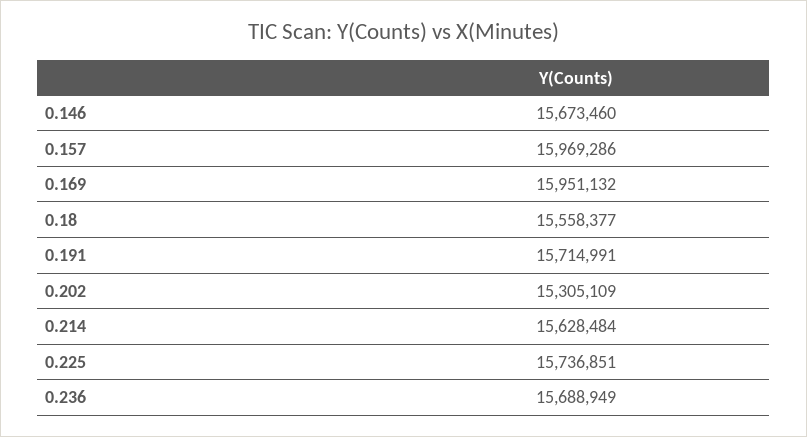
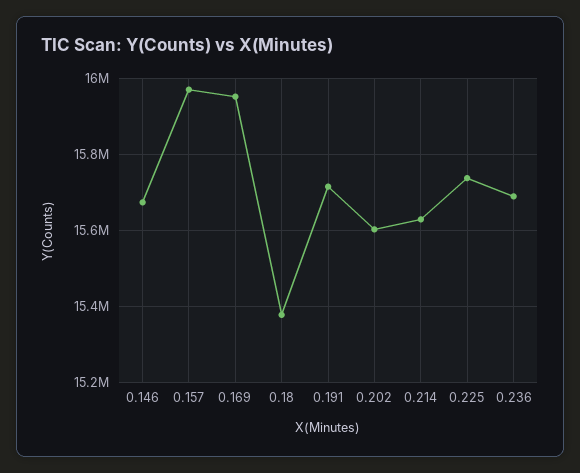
  {
    "0.146": 15673460,
    "0.157": 15969286,
    "0.169": 15951132,
-   "0.18": 15558377,
+   "0.18": 15380000,
    "0.191": 15714991,
-   "0.202": 15305109,
+   "0.202": 15600000,
    "0.214": 15628484,
    "0.225": 15736851,
    "0.236": 15688949
  }

